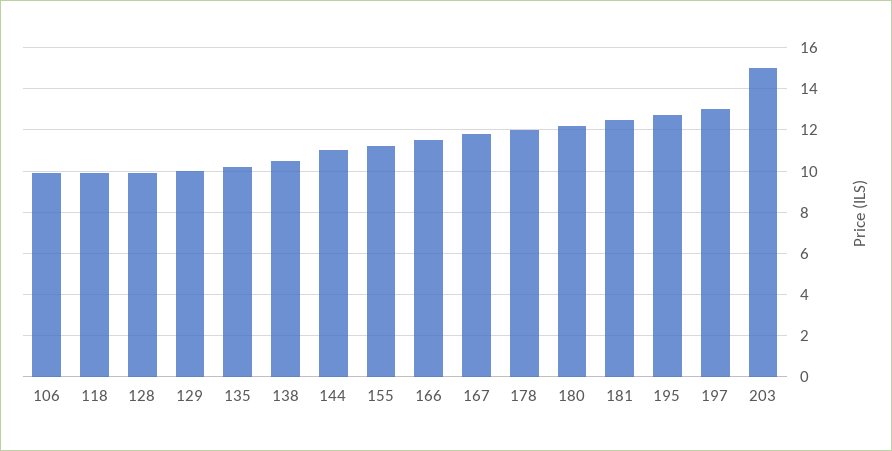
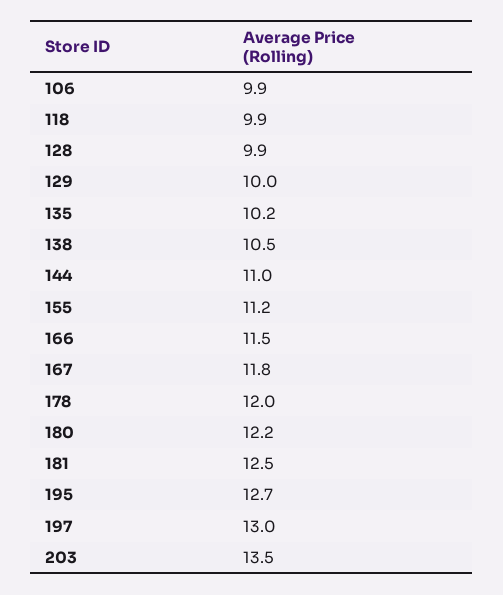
  {
    "106": 9.9,
    "118": 9.9,
    "128": 9.9,
    "129": 10,
    "135": 10.2,
    "138": 10.5,
    "144": 11,
    "155": 11.2,
    "166": 11.5,
    "167": 11.8,
    "178": 12,
    "180": 12.2,
    "181": 12.5,
    "195": 12.7,
    "197": 13,
-   "203": 15
+   "203": 13.5
  }

